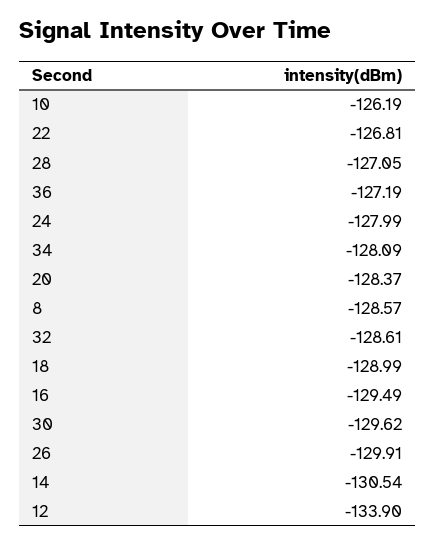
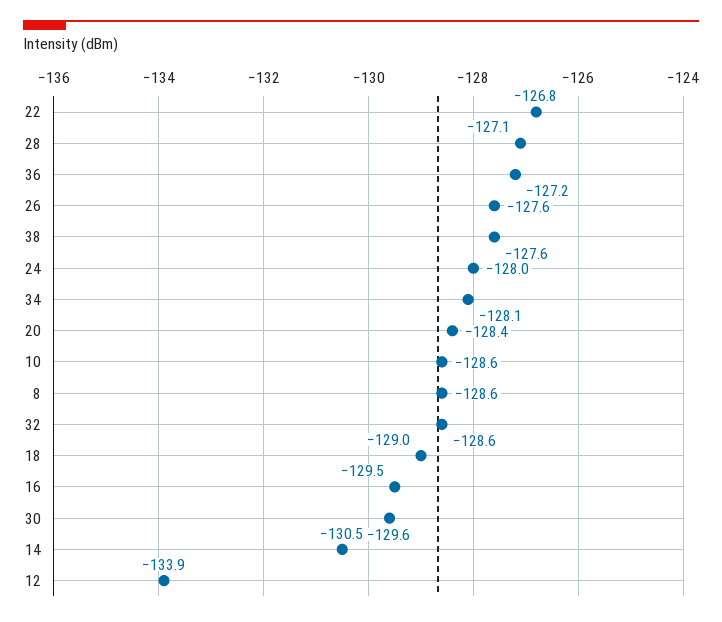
  {
-   "10": -126.19,
+   "10": -128.6,
    "22": -126.81,
    "28": -127.05,
    "36": -127.19,
    "24": -127.99,
    "34": -128.09,
    "20": -128.37,
    "8": -128.57,
    "32": -128.61,
    "18": -128.99,
    "16": -129.49,
    "30": -129.62,
-   "26": -129.91,
+   "26": -127.6,
    "14": -130.54,
-   "12": -133.9
+   "12": -133.9,
+   "38": -127.6
  }

